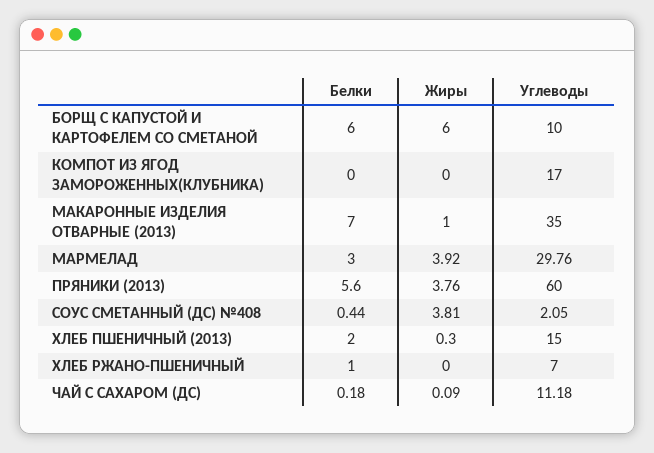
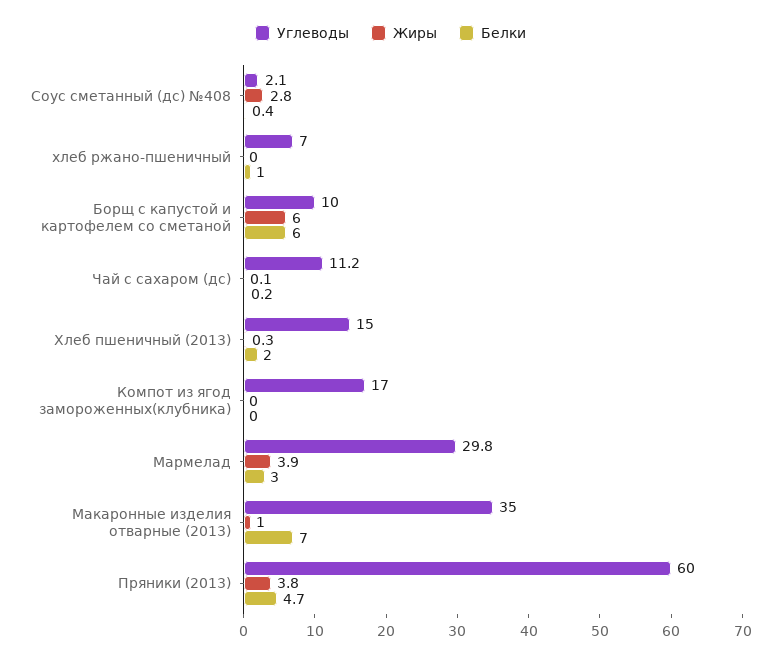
  {
    "Белки": {
      "БОРЩ С КАПУСТОЙ И КАРТОФЕЛЕМ СО СМЕТАНОЙ": 6,
      "КОМПОТ ИЗ ЯГОД ЗАМОРОЖЕННЫХ(КЛУБНИКА)": 0,
      "МАКАРОННЫЕ ИЗДЕЛИЯ ОТВАРНЫЕ (2013)": 7,
      "МАРМЕЛАД": 3,
-     "ПРЯНИКИ (2013)": 5.6,
+     "ПРЯНИКИ (2013)": 4.7,
      "СОУС СМЕТАННЫЙ (ДС) №408": 0.44,
      "ХЛЕБ ПШЕНИЧНЫЙ (2013)": 2,
      "ХЛЕБ РЖАНО-ПШЕНИЧНЫЙ": 1,
      "ЧАЙ С САХАРОМ (ДС)": 0.18
    },
    "Жиры": {
      "БОРЩ С КАПУСТОЙ И КАРТОФЕЛЕМ СО СМЕТАНОЙ": 6,
      "КОМПОТ ИЗ ЯГОД ЗАМОРОЖЕННЫХ(КЛУБНИКА)": 0,
      "МАКАРОННЫЕ ИЗДЕЛИЯ ОТВАРНЫЕ (2013)": 1,
      "МАРМЕЛАД": 3.92,
      "ПРЯНИКИ (2013)": 3.76,
-     "СОУС СМЕТАННЫЙ (ДС) №408": 3.81,
+     "СОУС СМЕТАННЫЙ (ДС) №408": 2.8,
      "ХЛЕБ ПШЕНИЧНЫЙ (2013)": 0.3,
      "ХЛЕБ РЖАНО-ПШЕНИЧНЫЙ": 0,
      "ЧАЙ С САХАРОМ (ДС)": 0.09
    },
    "Углеводы": {
      "БОРЩ С КАПУСТОЙ И КАРТОФЕЛЕМ СО СМЕТАНОЙ": 10,
      "КОМПОТ ИЗ ЯГОД ЗАМОРОЖЕННЫХ(КЛУБНИКА)": 17,
      "МАКАРОННЫЕ ИЗДЕЛИЯ ОТВАРНЫЕ (2013)": 35,
      "МАРМЕЛАД": 29.76,
      "ПРЯНИКИ (2013)": 60,
      "СОУС СМЕТАННЫЙ (ДС) №408": 2.05,
      "ХЛЕБ ПШЕНИЧНЫЙ (2013)": 15,
      "ХЛЕБ РЖАНО-ПШЕНИЧНЫЙ": 7,
      "ЧАЙ С САХАРОМ (ДС)": 11.18
    }
  }

